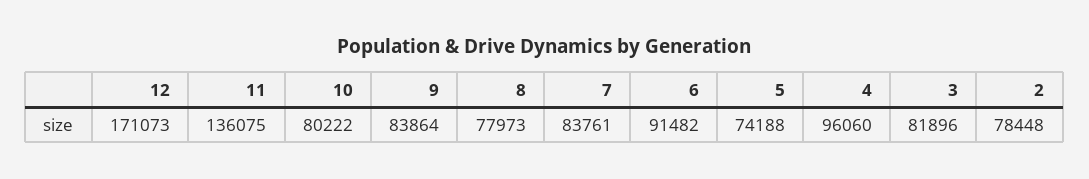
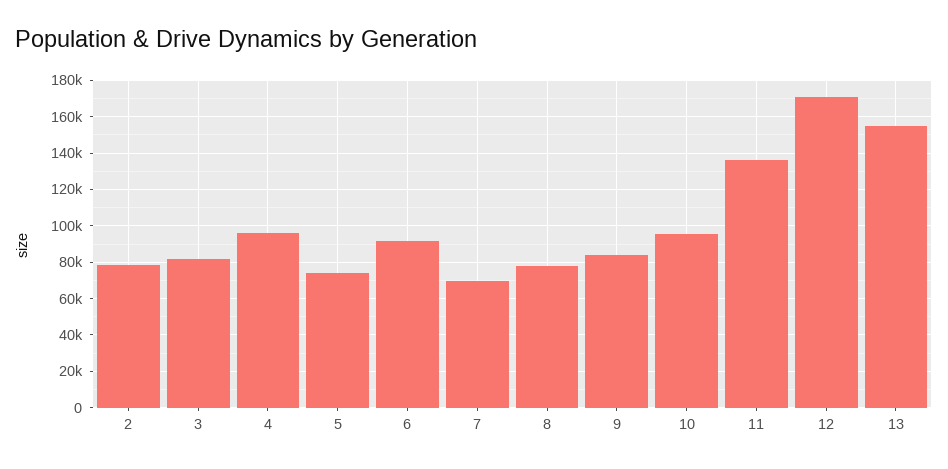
  {
    "12": 171073,
    "11": 136075,
-   "10": 80222,
+   "10": 95000,
    "9": 83864,
    "8": 77973,
-   "7": 83761,
+   "7": 70000,
    "6": 91482,
    "5": 74188,
    "4": 96060,
    "3": 81896,
-   "2": 78448
+   "2": 78448,
+   "13": 155000
  }

